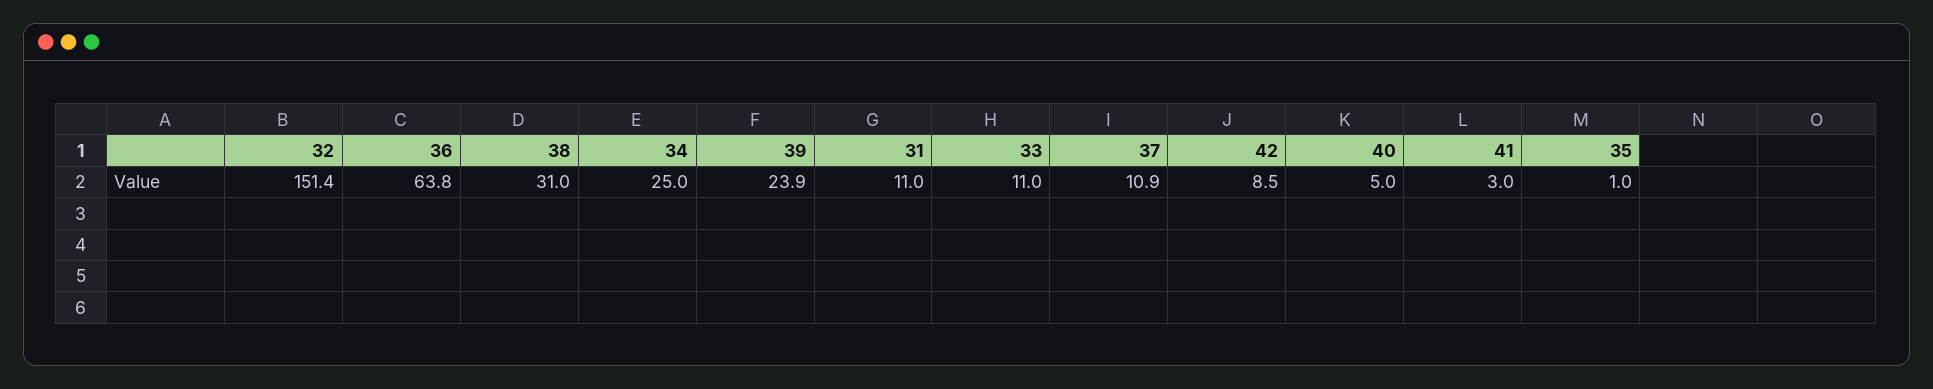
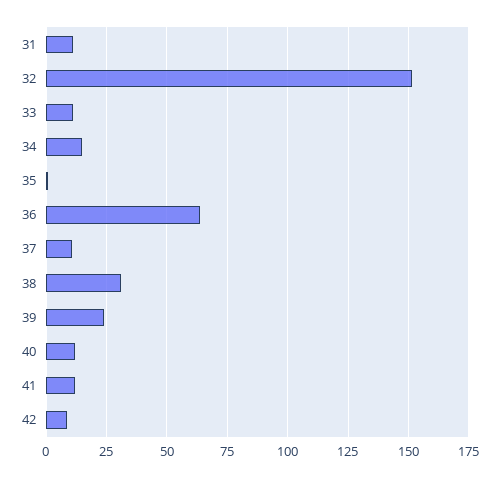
  {
    "32": 151.4,
    "36": 63.8,
    "38": 31,
-   "34": 25,
+   "34": 15,
    "39": 23.9,
    "31": 11,
    "33": 11,
    "37": 10.9,
    "42": 8.5,
-   "40": 5,
+   "40": 12.5,
-   "41": 3,
+   "41": 12.5,
    "35": 1
  }

